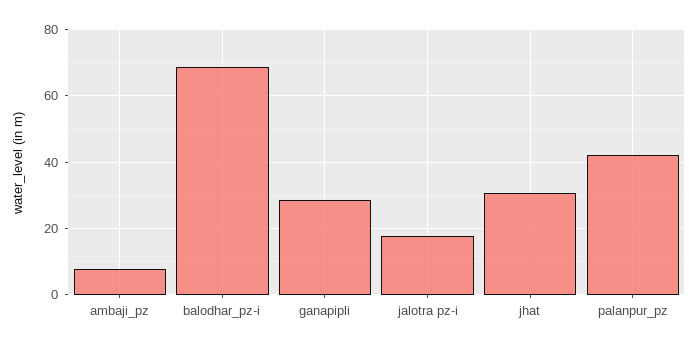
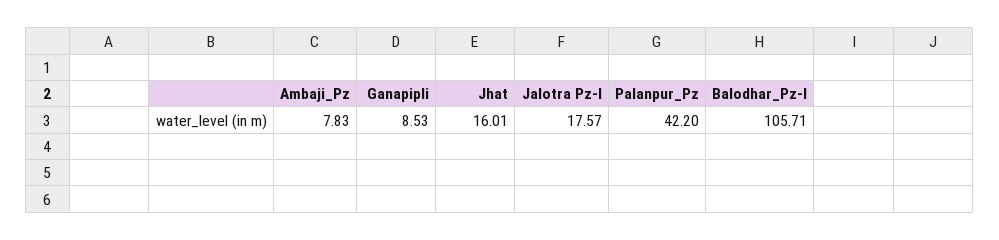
  {
    "ambaji_pz": 7.83,
-   "balodhar_pz-i": 68,
+   "balodhar_pz-i": 105.71,
-   "ganapipli": 28,
+   "ganapipli": 8.53,
    "jalotra pz-i": 17.57,
-   "jhat": 30,
+   "jhat": 16.01,
    "palanpur_pz": 42.2
  }

